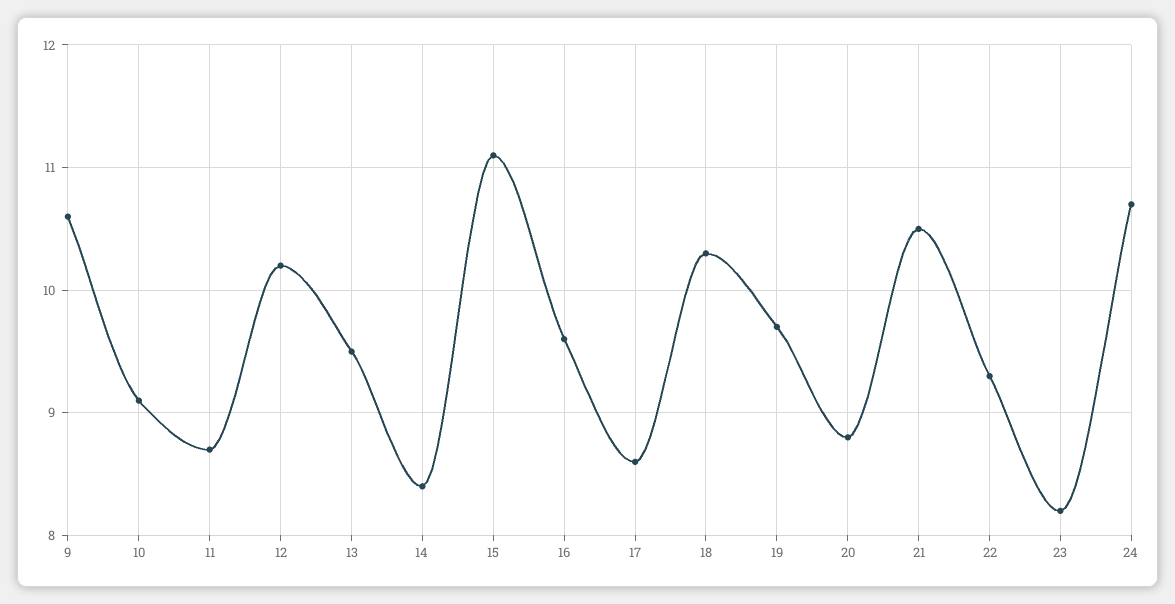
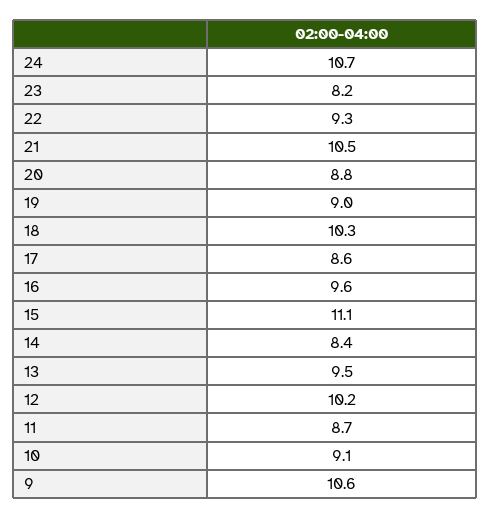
  {
    "9": 10.6,
    "10": 9.1,
    "11": 8.7,
    "12": 10.2,
    "13": 9.5,
    "14": 8.4,
    "15": 11.1,
    "16": 9.6,
    "17": 8.6,
    "18": 10.3,
-   "19": 9.7,
+   "19": 9,
    "20": 8.8,
    "21": 10.5,
    "22": 9.3,
    "23": 8.2,
    "24": 10.7
  }

